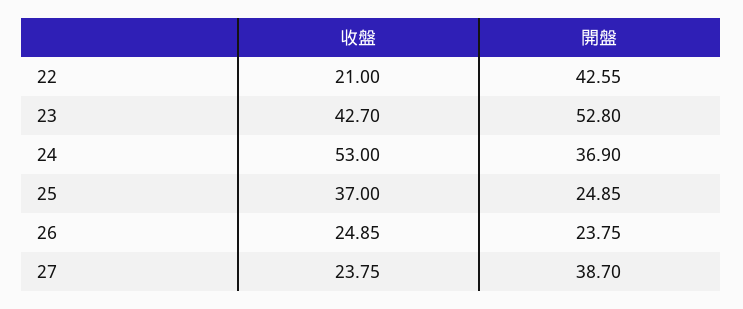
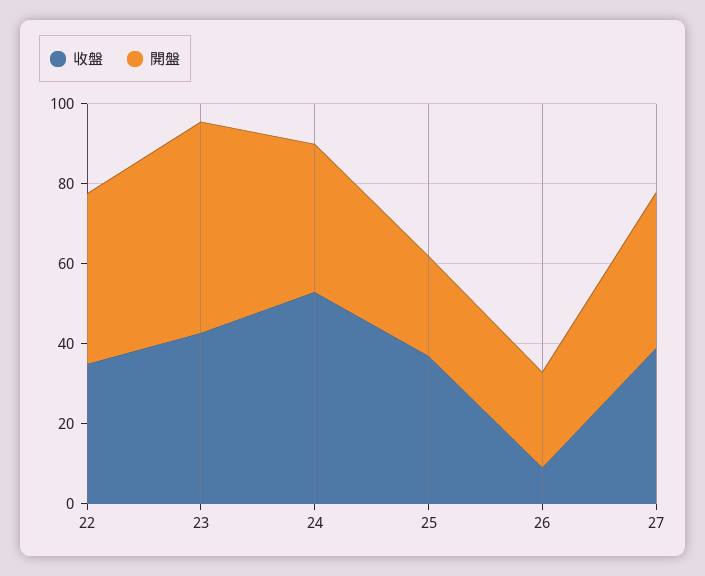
  {
    "收盤": {
-     "22": 21,
+     "22": 35,
      "23": 42.7,
      "24": 53,
      "25": 37,
-     "26": 24.85,
+     "26": 10,
-     "27": 23.75
+     "27": 40
    },
    "開盤": {
      "22": 42.55,
      "23": 52.8,
      "24": 36.9,
      "25": 24.85,
      "26": 23.75,
      "27": 38.7
    }
  }

